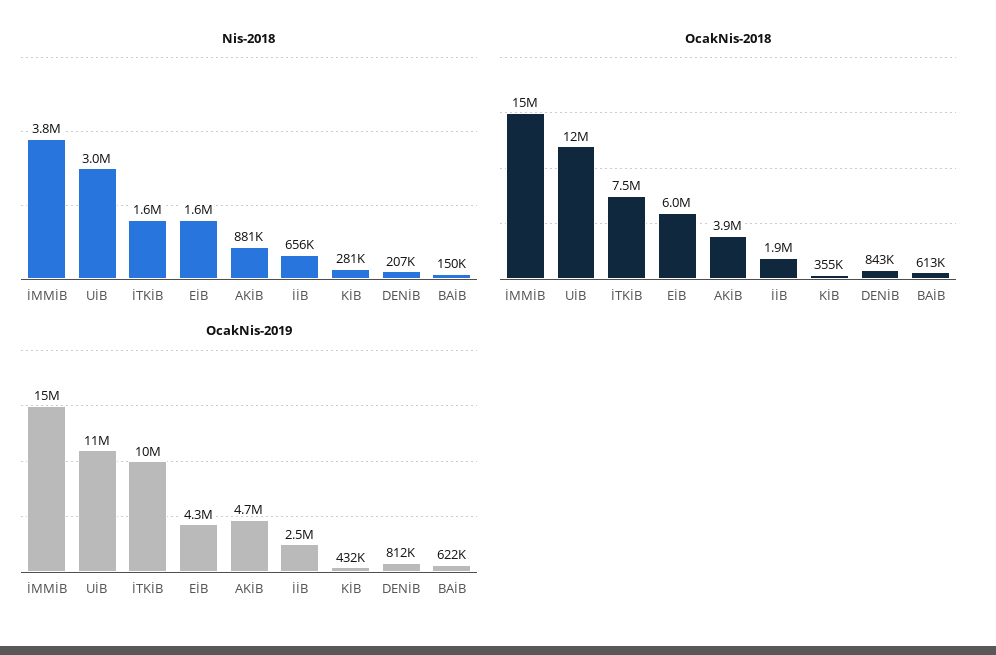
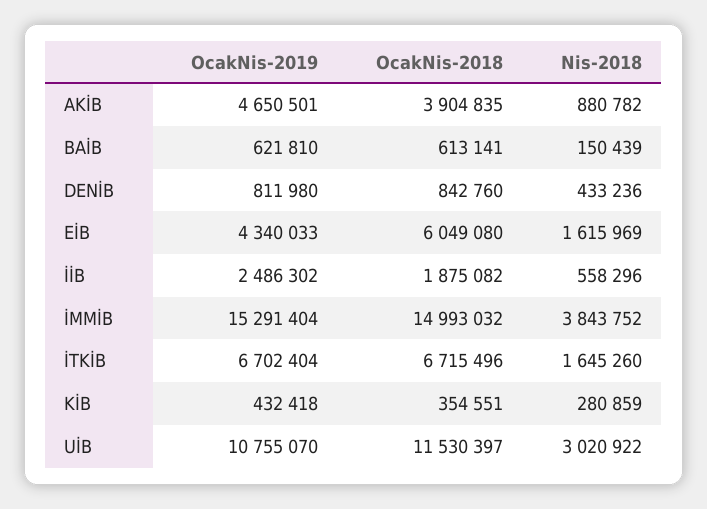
  {
    "Nis-2018": {
      "İMMİB": 3843752,
      "UİB": 3020922,
      "İTKİB": 1645260,
      "EİB": 1615969,
      "AKİB": 880782,
-     "İİB": 656000,
+     "İİB": 558296,
      "KİB": 280859,
-     "DENİB": 207000,
+     "DENİB": 433236,
      "BAİB": 150439
    },
    "OcakNis-2018": {
      "İMMİB": 14993032,
      "UİB": 11530397,
-     "İTKİB": 7500000,
+     "İTKİB": 6715496,
      "EİB": 6049080,
      "AKİB": 3904835,
      "İİB": 1875082,
      "KİB": 354551,
      "DENİB": 842760,
      "BAİB": 613141
    },
    "OcakNis-2019": {
      "İMMİB": 15291404,
      "UİB": 10755070,
-     "İTKİB": 10000000,
+     "İTKİB": 6702404,
      "EİB": 4340033,
      "AKİB": 4650501,
      "İİB": 2486302,
      "KİB": 432418,
      "DENİB": 811980,
      "BAİB": 621810
    }
  }

